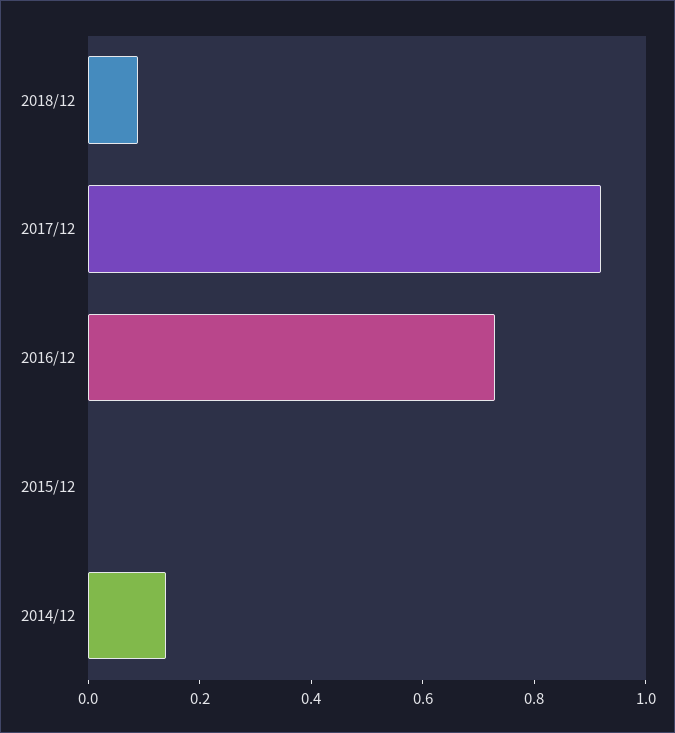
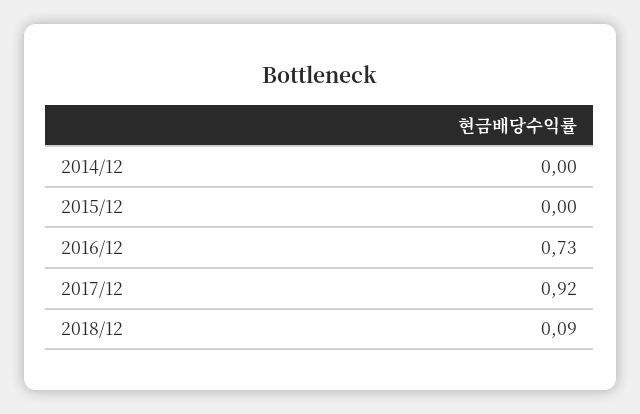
  {
    "2018/12": 0.09,
    "2017/12": 0.92,
    "2016/12": 0.73,
    "2015/12": 0,
-   "2014/12": 0.15
+   "2014/12": 0
  }

